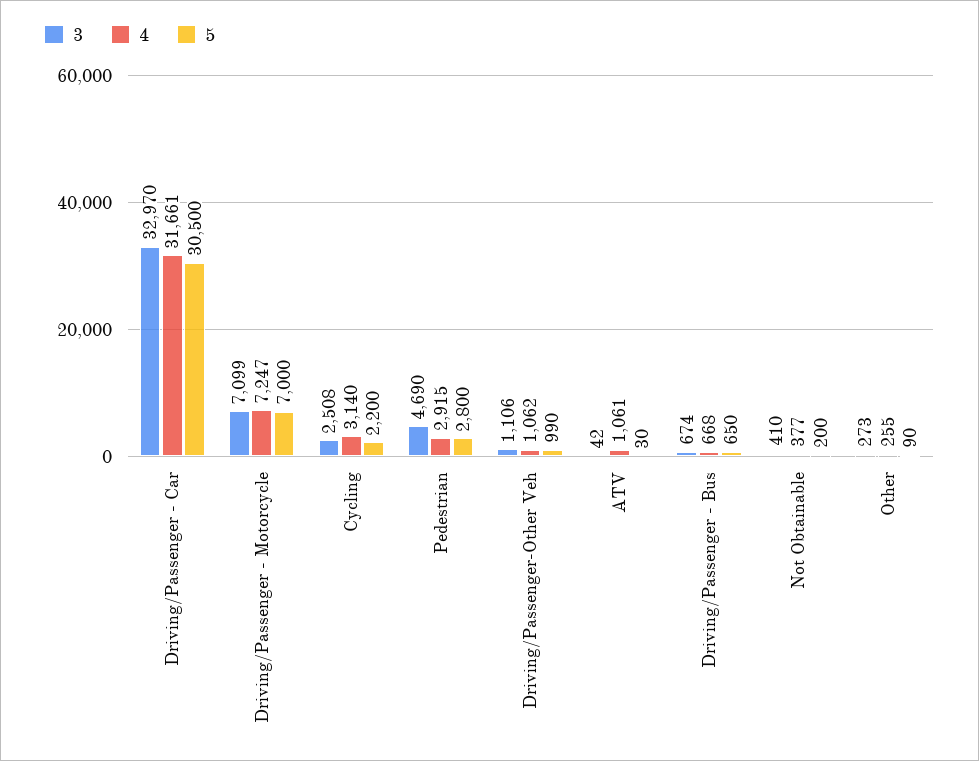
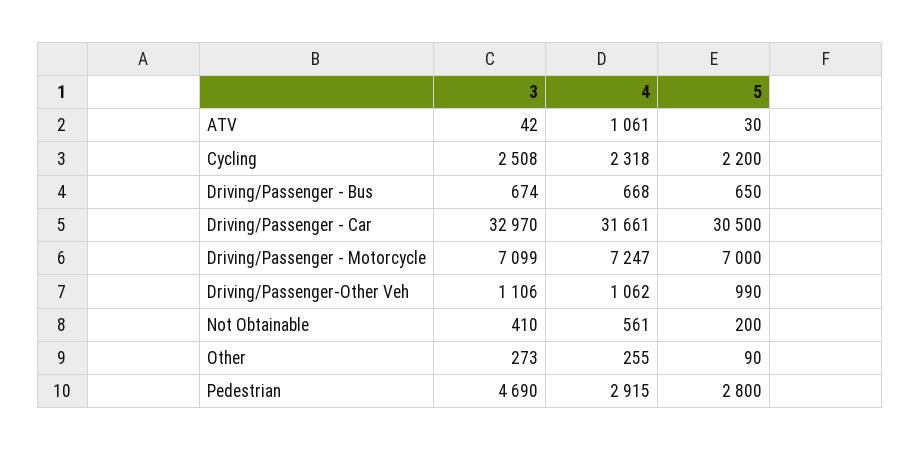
  {
    "3": {
      "Driving/Passenger - Car": 32970,
      "Driving/Passenger - Motorcycle": 7099,
      "Cycling": 2508,
      "Pedestrian": 4690,
      "Driving/Passenger-Other Veh": 1106,
      "ATV": 42,
      "Driving/Passenger - Bus": 674,
      "Not Obtainable": 410,
      "Other": 273
    },
    "4": {
      "Driving/Passenger - Car": 31661,
      "Driving/Passenger - Motorcycle": 7247,
-     "Cycling": 3140,
+     "Cycling": 2318,
      "Pedestrian": 2915,
      "Driving/Passenger-Other Veh": 1062,
      "ATV": 1061,
      "Driving/Passenger - Bus": 668,
-     "Not Obtainable": 377,
+     "Not Obtainable": 561,
      "Other": 255
    },
    "5": {
      "Driving/Passenger - Car": 30500,
      "Driving/Passenger - Motorcycle": 7000,
      "Cycling": 2200,
      "Pedestrian": 2800,
      "Driving/Passenger-Other Veh": 990,
      "ATV": 30,
      "Driving/Passenger - Bus": 650,
      "Not Obtainable": 200,
      "Other": 90
    }
  }

